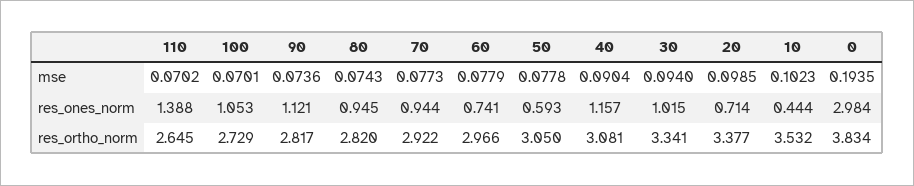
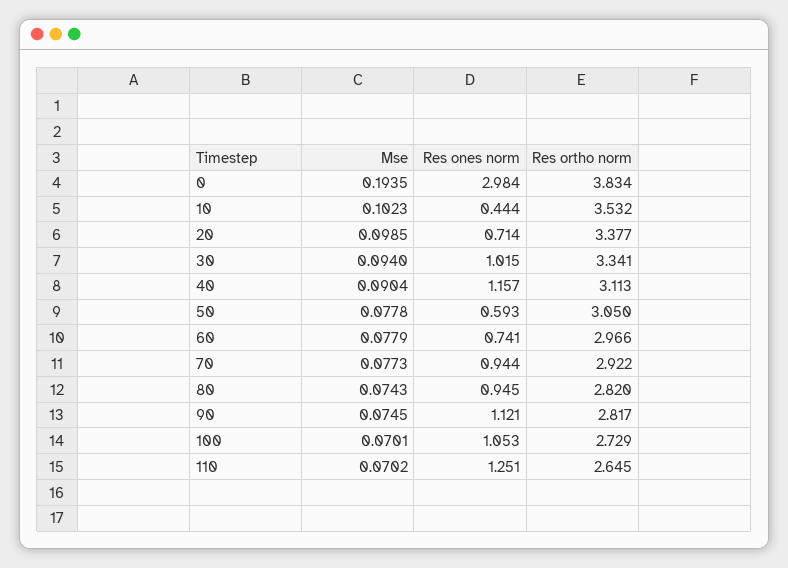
  {
    "110": {
      "mse": 0.0702,
-     "res_ones_norm": 1.388,
+     "res_ones_norm": 1.251,
      "res_ortho_norm": 2.645
    },
    "100": {
      "mse": 0.0701,
      "res_ones_norm": 1.053,
      "res_ortho_norm": 2.729
    },
    "90": {
-     "mse": 0.0736,
+     "mse": 0.0745,
      "res_ones_norm": 1.121,
      "res_ortho_norm": 2.817
    },
    "80": {
      "mse": 0.0743,
      "res_ones_norm": 0.945,
      "res_ortho_norm": 2.82
    },
    "70": {
      "mse": 0.0773,
      "res_ones_norm": 0.944,
      "res_ortho_norm": 2.922
    },
    "60": {
      "mse": 0.0779,
      "res_ones_norm": 0.741,
      "res_ortho_norm": 2.966
    },
    "50": {
      "mse": 0.0778,
      "res_ones_norm": 0.593,
      "res_ortho_norm": 3.05
    },
    "40": {
      "mse": 0.0904,
      "res_ones_norm": 1.157,
-     "res_ortho_norm": 3.081
+     "res_ortho_norm": 3.113
    },
    "30": {
      "mse": 0.094,
      "res_ones_norm": 1.015,
      "res_ortho_norm": 3.341
    },
    "20": {
      "mse": 0.0985,
      "res_ones_norm": 0.714,
      "res_ortho_norm": 3.377
    },
    "10": {
      "mse": 0.1023,
      "res_ones_norm": 0.444,
      "res_ortho_norm": 3.532
    },
    "0": {
      "mse": 0.1935,
      "res_ones_norm": 2.984,
      "res_ortho_norm": 3.834
    }
  }

